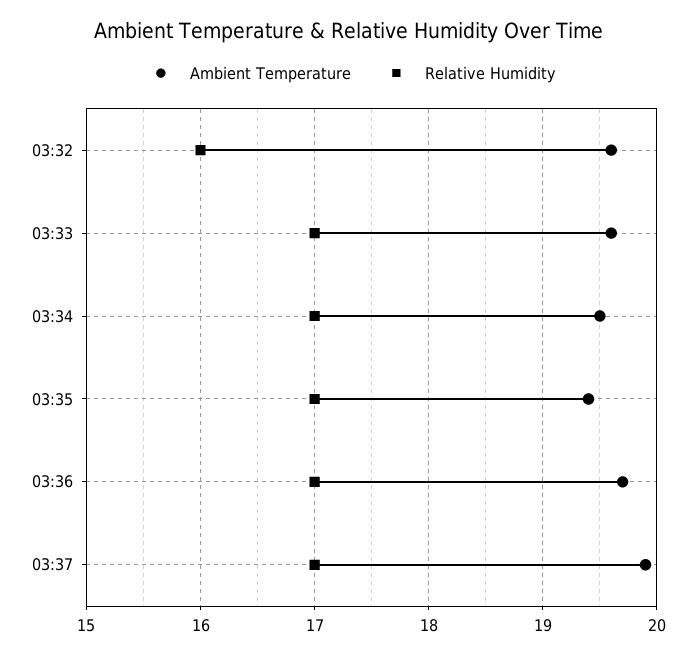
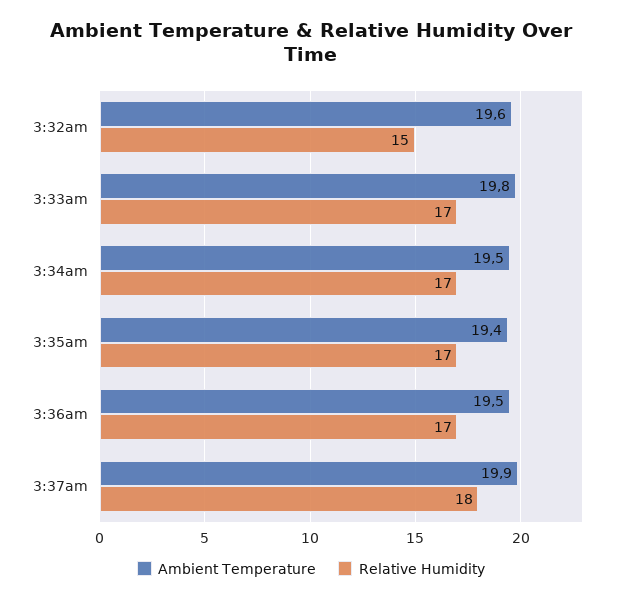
  {
    "Ambient Temperature": {
      "03:32": 19.6,
-     "03:33": 19.6,
+     "03:33": 19.8,
      "03:34": 19.5,
      "03:35": 19.4,
-     "03:36": 19.7,
+     "03:36": 19.5,
      "03:37": 19.9
    },
    "Relative Humidity": {
-     "03:32": 16,
+     "03:32": 15,
      "03:33": 17,
      "03:34": 17,
      "03:35": 17,
      "03:36": 17,
-     "03:37": 17
+     "03:37": 18
    }
  }

